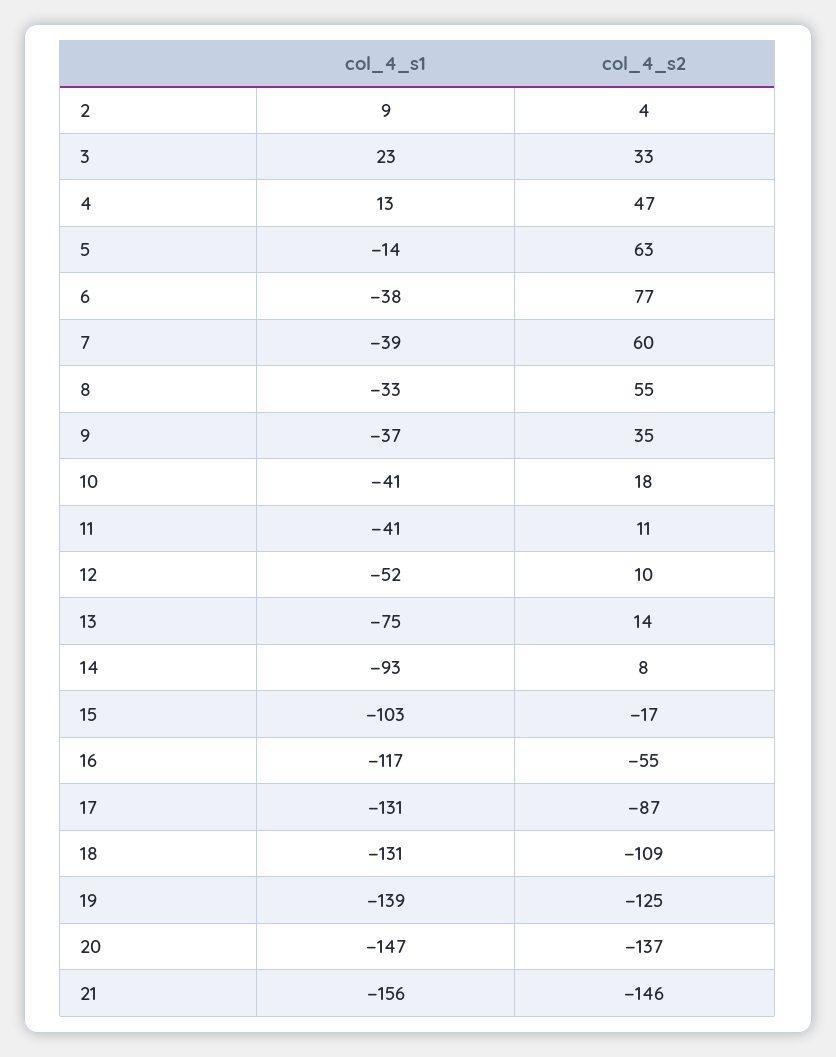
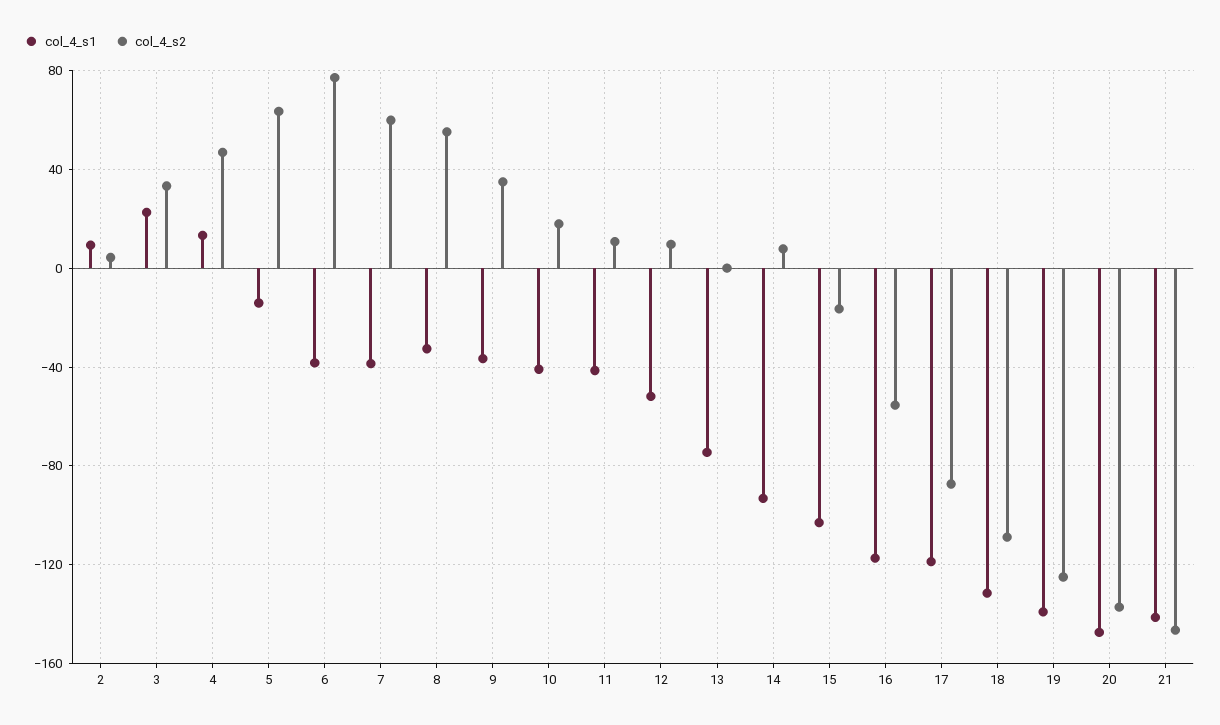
  {
    "col_4_s1": {
      "2": 9,
      "3": 23,
      "4": 13,
      "5": -14,
      "6": -38,
      "7": -39,
      "8": -33,
      "9": -37,
      "10": -41,
      "11": -41,
      "12": -52,
      "13": -75,
      "14": -93,
      "15": -103,
      "16": -117,
-     "17": -131,
+     "17": -120,
      "18": -131,
      "19": -139,
      "20": -147,
-     "21": -156
+     "21": -140
    },
    "col_4_s2": {
      "2": 4,
      "3": 33,
      "4": 47,
      "5": 63,
      "6": 77,
      "7": 60,
      "8": 55,
      "9": 35,
      "10": 18,
      "11": 11,
      "12": 10,
-     "13": 14,
+     "13": 0,
      "14": 8,
      "15": -17,
      "16": -55,
      "17": -87,
      "18": -109,
      "19": -125,
      "20": -137,
      "21": -146
    }
  }

